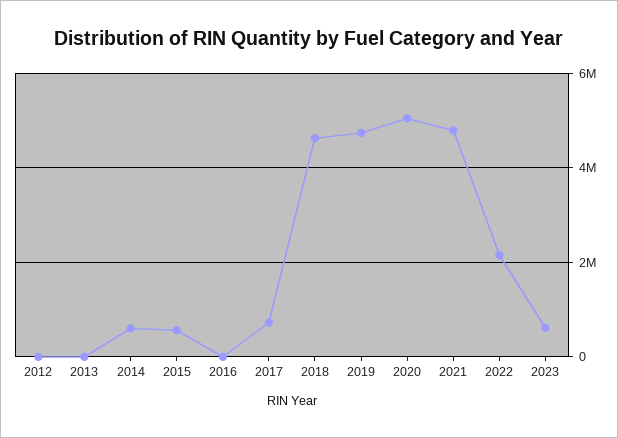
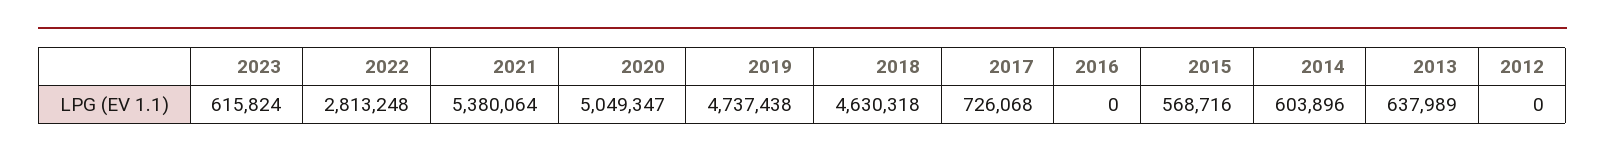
  {
    "2012": 0,
-   "2013": 0,
+   "2013": 637989,
    "2014": 603896,
    "2015": 568716,
    "2016": 0,
    "2017": 726068,
    "2018": 4630318,
    "2019": 4737438,
    "2020": 5049347,
-   "2021": 4800000,
+   "2021": 5380064,
-   "2022": 2200000,
+   "2022": 2813248,
    "2023": 615824
  }

